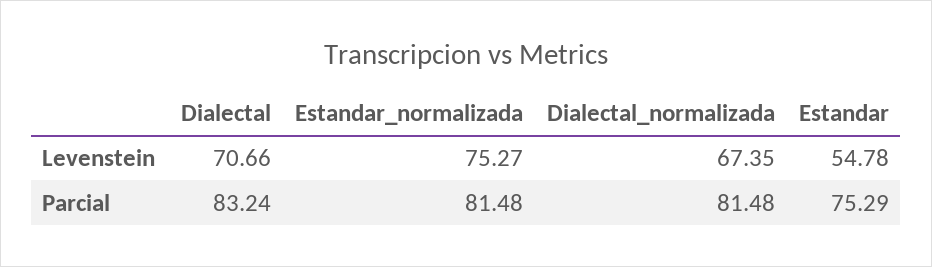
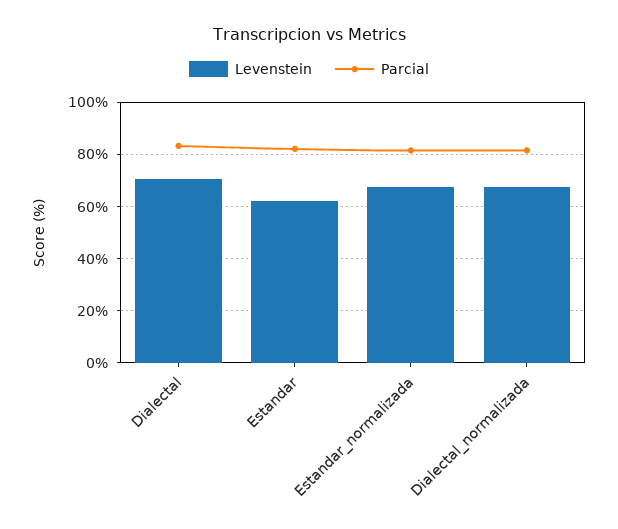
  {
    "Levenstein": {
      "Dialectal": 70.66,
-     "Estandar_normalizada": 75.27,
+     "Estandar_normalizada": 67.5,
      "Dialectal_normalizada": 67.35,
-     "Estandar": 54.78
+     "Estandar": 62.5
    },
    "Parcial": {
      "Dialectal": 83.24,
      "Estandar_normalizada": 81.48,
      "Dialectal_normalizada": 81.48,
-     "Estandar": 75.29
+     "Estandar": 82.5
    }
  }

